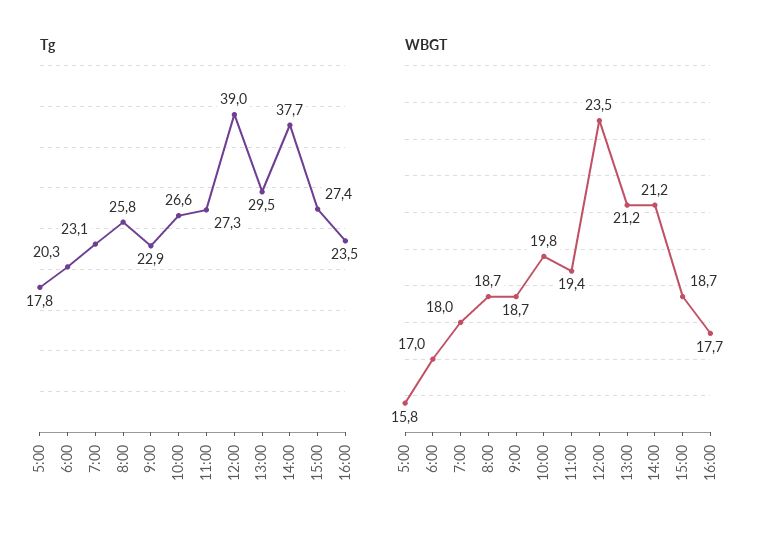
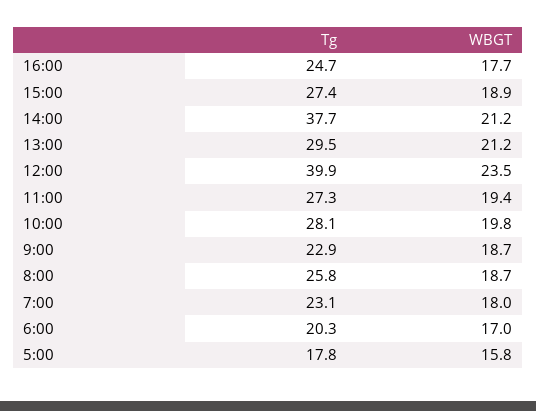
  {
    "Tg": {
      "5:00": 17.8,
      "6:00": 20.3,
      "7:00": 23.1,
      "8:00": 25.8,
      "9:00": 22.9,
-     "10:00": 26.6,
+     "10:00": 28.1,
      "11:00": 27.3,
-     "12:00": 39,
+     "12:00": 39.9,
      "13:00": 29.5,
      "14:00": 37.7,
      "15:00": 27.4,
-     "16:00": 23.5
+     "16:00": 24.7
    },
    "WBGT": {
      "5:00": 15.8,
      "6:00": 17,
      "7:00": 18,
      "8:00": 18.7,
      "9:00": 18.7,
      "10:00": 19.8,
      "11:00": 19.4,
      "12:00": 23.5,
      "13:00": 21.2,
      "14:00": 21.2,
-     "15:00": 18.7,
+     "15:00": 18.9,
      "16:00": 17.7
    }
  }

